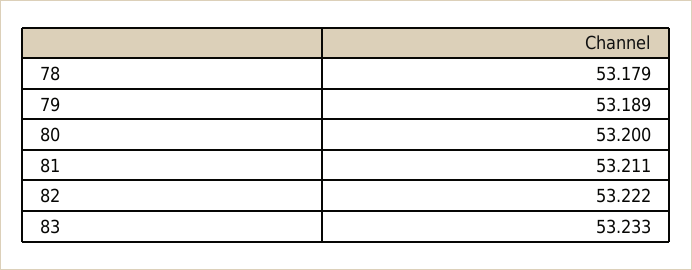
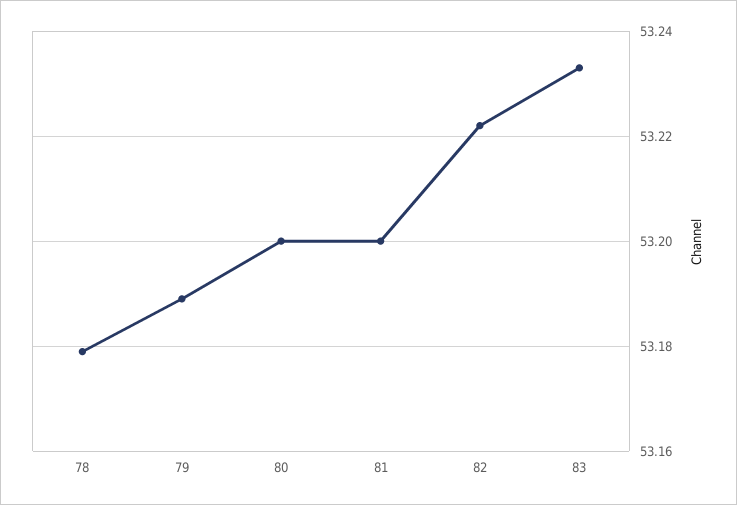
  {
    "78": 53.179,
    "79": 53.189,
    "80": 53.2,
-   "81": 53.211,
+   "81": 53.2,
    "82": 53.222,
    "83": 53.233
  }

